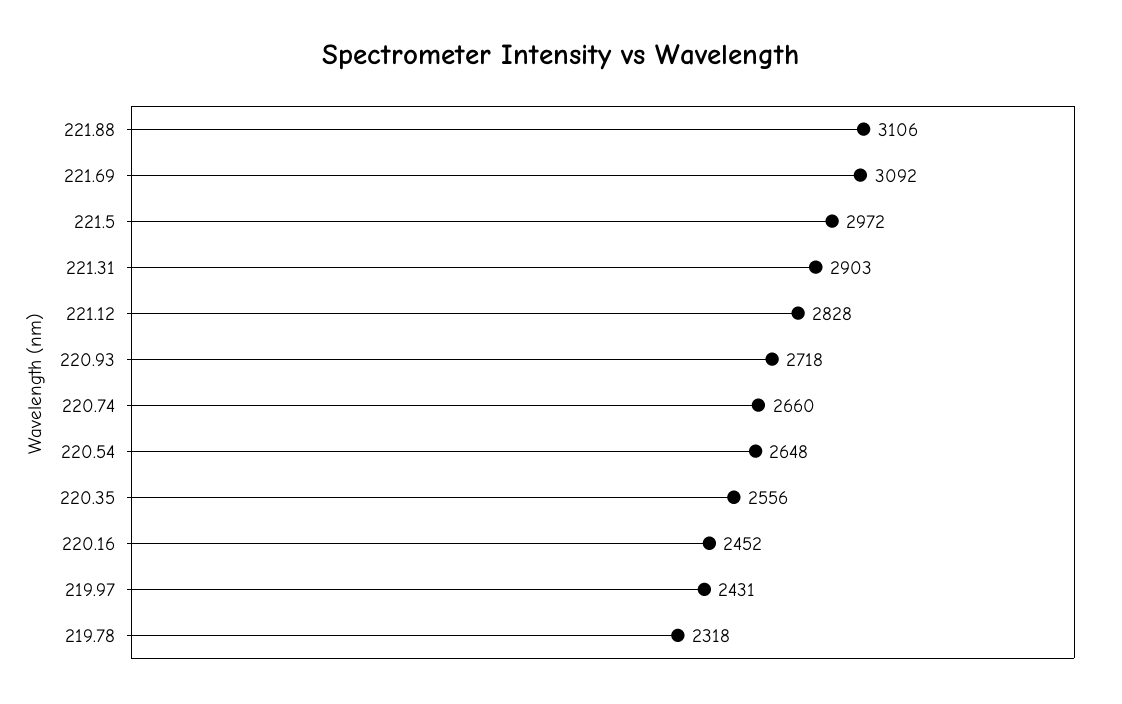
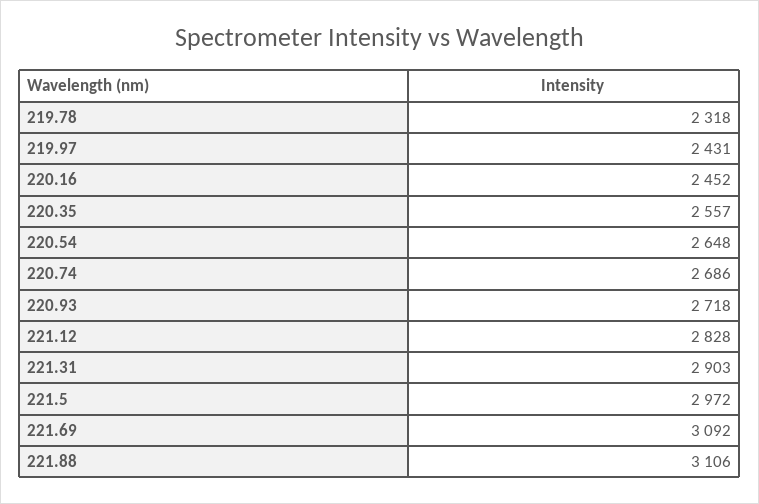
  {
    "221.88": 3106,
    "221.69": 3092,
    "221.5": 2972,
    "221.31": 2903,
    "221.12": 2828,
    "220.93": 2718,
-   "220.74": 2660,
+   "220.74": 2686,
    "220.54": 2648,
-   "220.35": 2556,
+   "220.35": 2557,
    "220.16": 2452,
    "219.97": 2431,
    "219.78": 2318
  }

